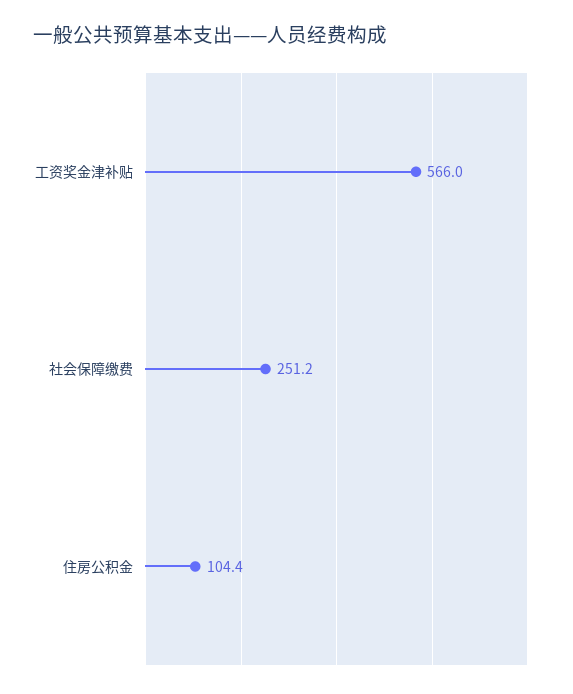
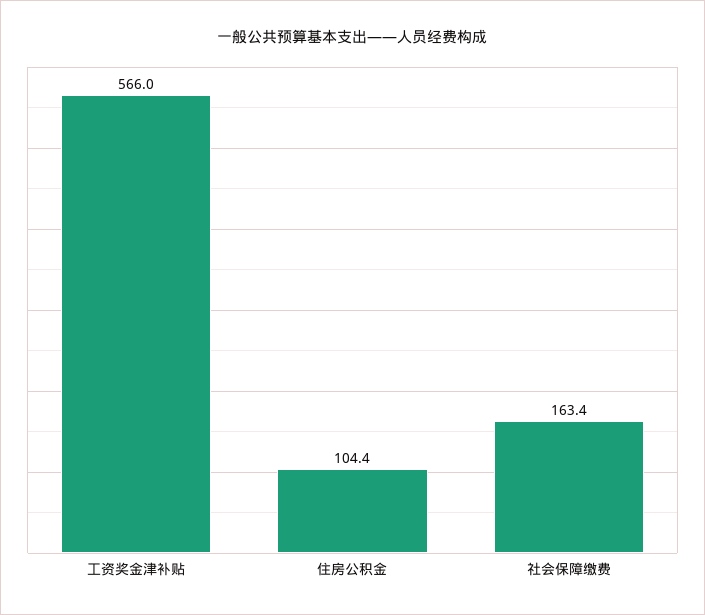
  {
    "工资奖金津补贴": 566,
-   "社会保障缴费": 251.2,
+   "社会保障缴费": 163.4,
    "住房公积金": 104.4
  }

